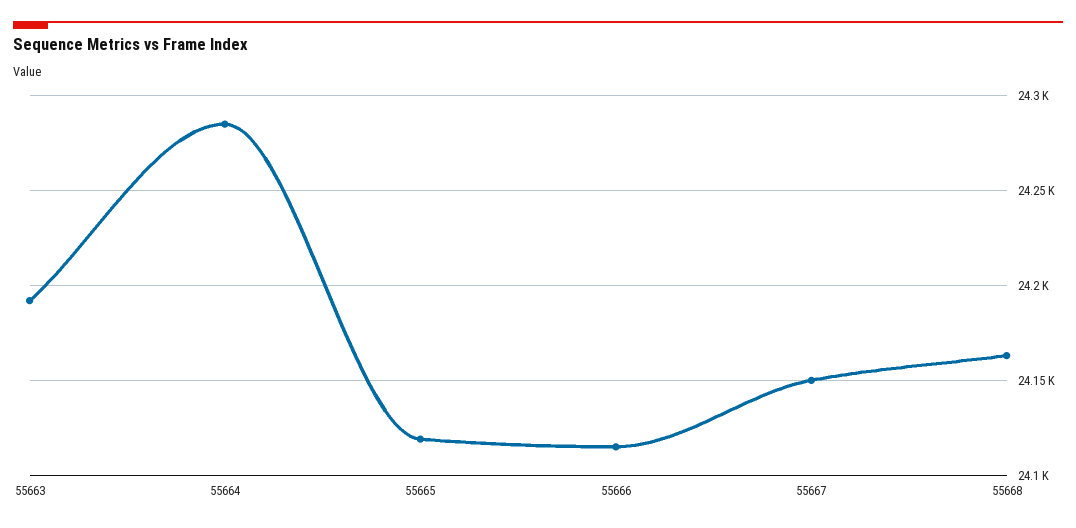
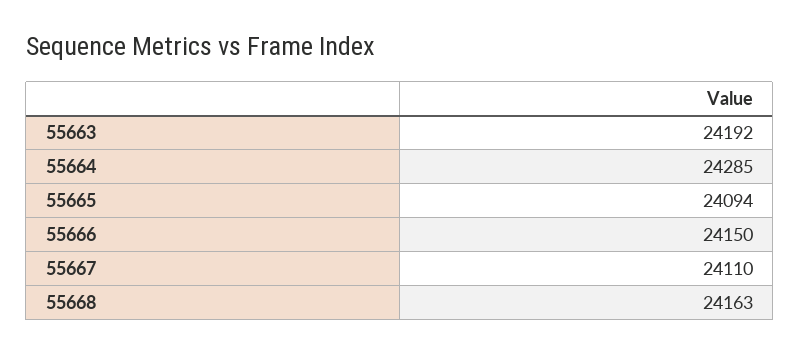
  {
    "55663": 24192,
    "55664": 24285,
-   "55665": 24120,
+   "55665": 24094,
-   "55666": 24115,
+   "55666": 24150,
-   "55667": 24150,
+   "55667": 24110,
    "55668": 24163
  }

